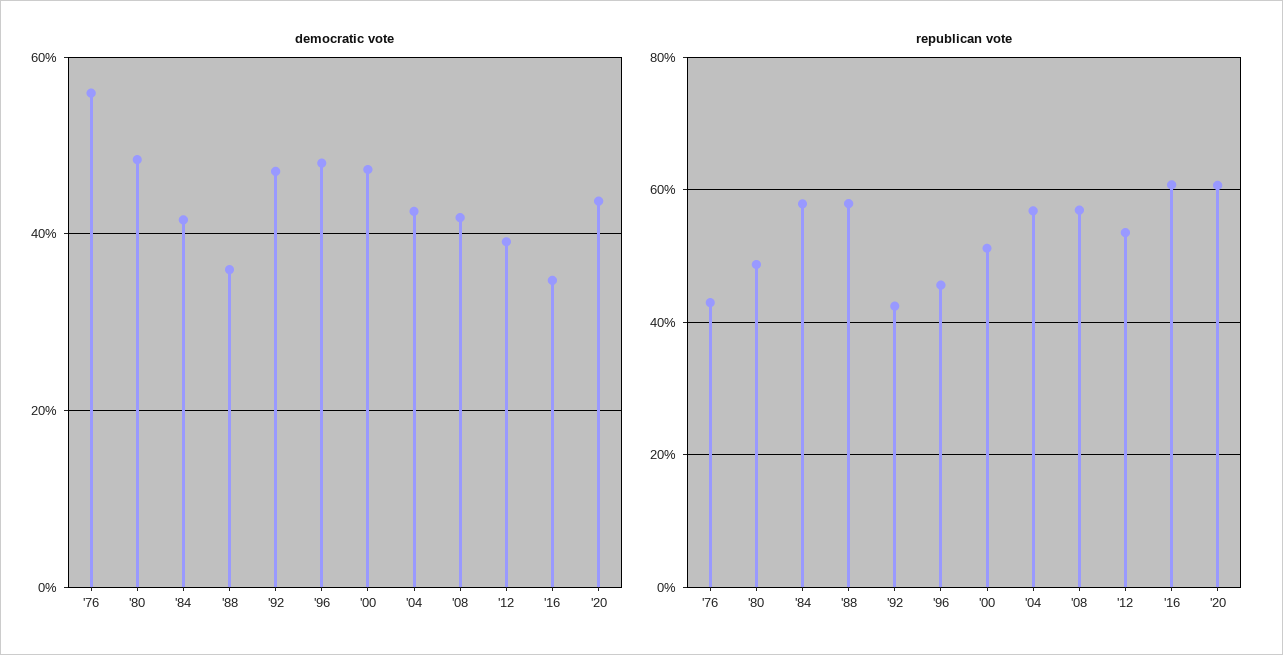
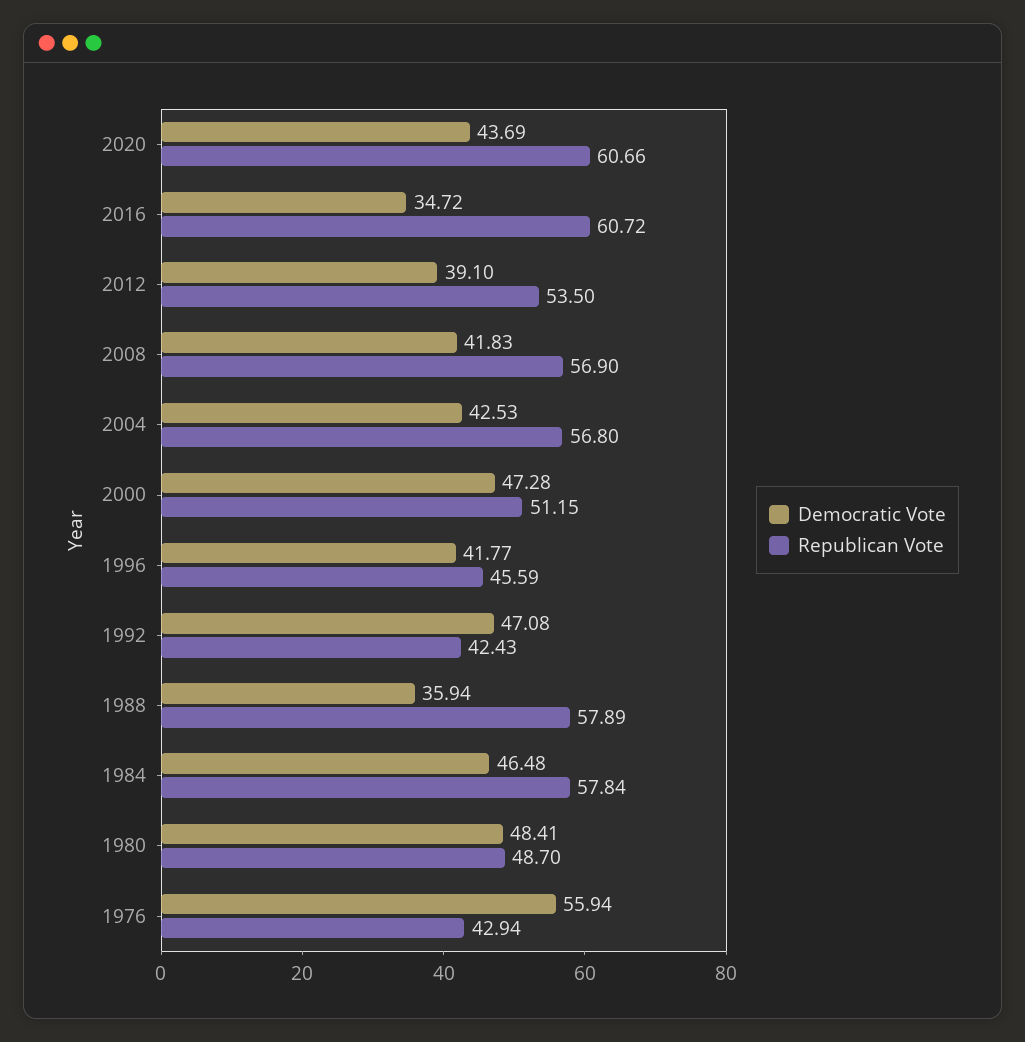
  {
    "democratic vote": {
      "'76": 55.94,
      "'80": 48.41,
-     "'84": 42,
+     "'84": 46.48,
      "'88": 35.94,
      "'92": 47.08,
-     "'96": 48,
+     "'96": 41.77,
      "'00": 47.28,
      "'04": 42.53,
      "'08": 41.83,
      "'12": 39.1,
      "'16": 34.72,
      "'20": 43.69
    },
    "republican vote": {
      "'76": 42.94,
      "'80": 48.7,
      "'84": 57.84,
      "'88": 57.89,
      "'92": 42.43,
      "'96": 45.59,
      "'00": 51.15,
      "'04": 56.8,
      "'08": 56.9,
      "'12": 53.5,
      "'16": 60.72,
      "'20": 60.66
    }
  }

